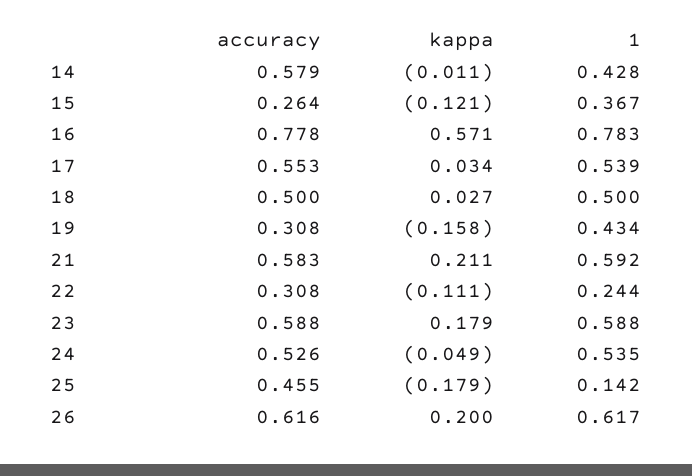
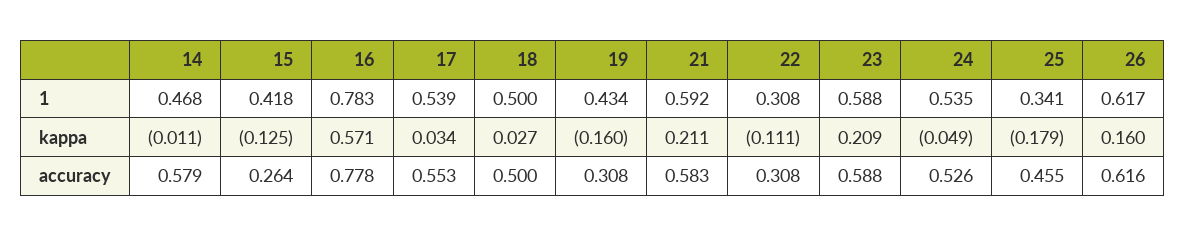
  {
    "accuracy": {
      "14": 0.579,
      "15": 0.264,
      "16": 0.778,
      "17": 0.553,
      "18": 0.5,
      "19": 0.308,
      "21": 0.583,
      "22": 0.308,
      "23": 0.588,
      "24": 0.526,
      "25": 0.455,
      "26": 0.616
    },
    "kappa": {
      "14": -0.011,
-     "15": -0.121,
+     "15": -0.125,
      "16": 0.571,
      "17": 0.034,
      "18": 0.027,
-     "19": -0.158,
+     "19": -0.16,
      "21": 0.211,
      "22": -0.111,
-     "23": 0.179,
+     "23": 0.209,
      "24": -0.049,
      "25": -0.179,
-     "26": 0.2
+     "26": 0.16
    },
    "1": {
-     "14": 0.428,
+     "14": 0.468,
-     "15": 0.367,
+     "15": 0.418,
      "16": 0.783,
      "17": 0.539,
      "18": 0.5,
      "19": 0.434,
      "21": 0.592,
-     "22": 0.244,
+     "22": 0.308,
      "23": 0.588,
      "24": 0.535,
-     "25": 0.142,
+     "25": 0.341,
      "26": 0.617
    }
  }

